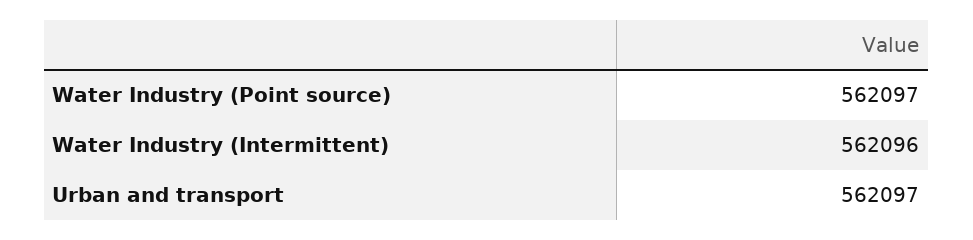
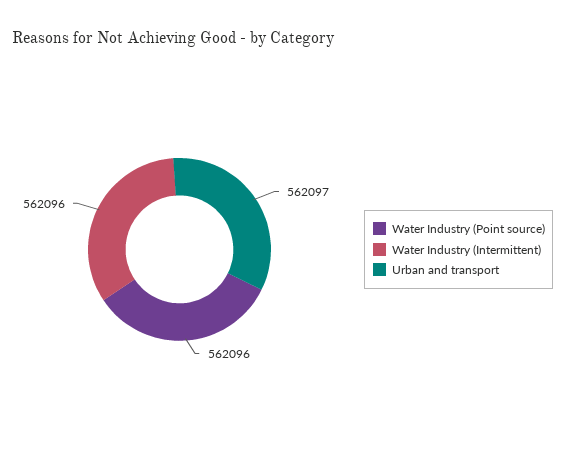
  {
-   "Water Industry (Point source)": 562097,
+   "Water Industry (Point source)": 562096,
    "Water Industry (Intermittent)": 562096,
    "Urban and transport": 562097
  }

